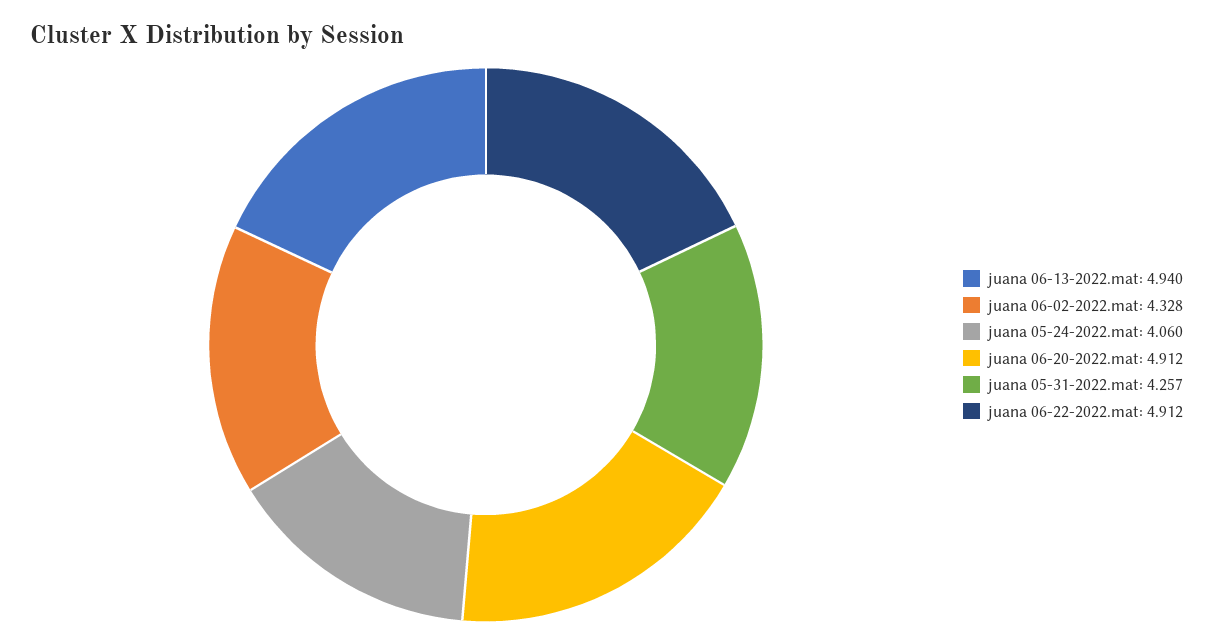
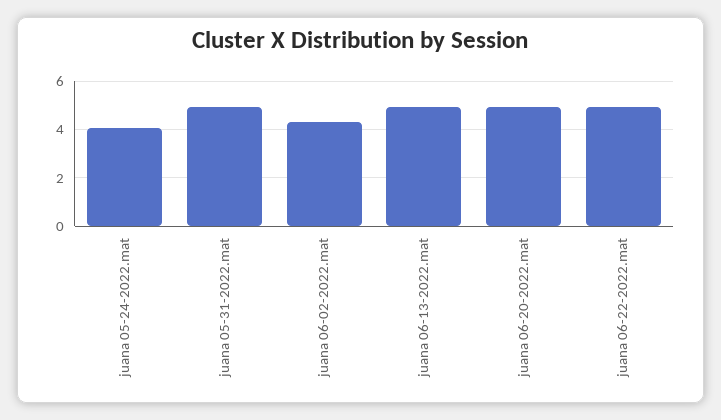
  {
    "juana 06-13-2022.mat": 4.94,
    "juana 06-02-2022.mat": 4.328,
    "juana 05-24-2022.mat": 4.06,
    "juana 06-20-2022.mat": 4.912,
-   "juana 05-31-2022.mat": 4.257,
+   "juana 05-31-2022.mat": 5,
    "juana 06-22-2022.mat": 4.912
  }

